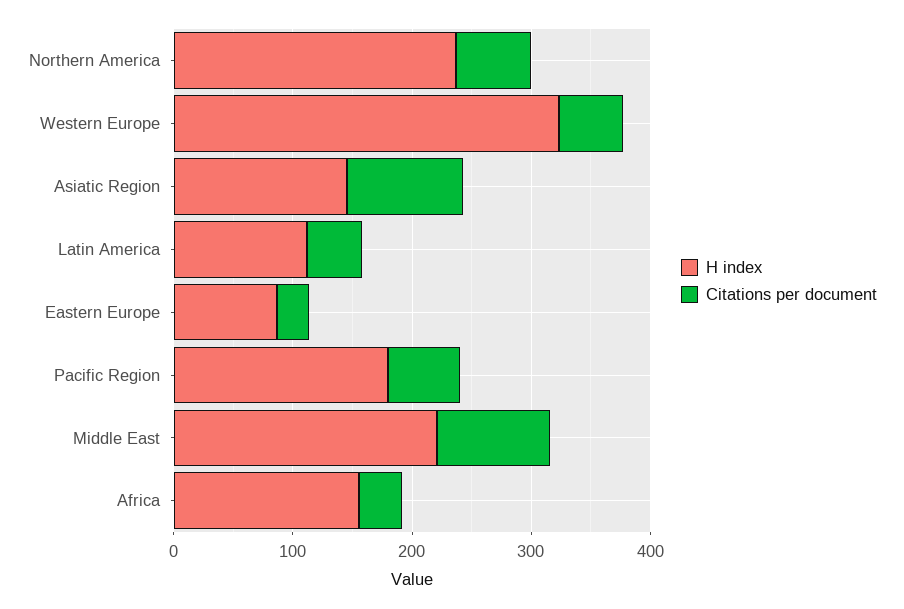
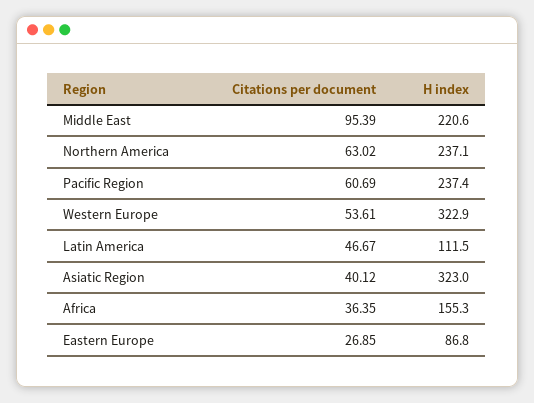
  {
    "H index": {
      "Northern America": 237.1,
      "Western Europe": 322.9,
-     "Asiatic Region": 140,
+     "Asiatic Region": 323,
      "Latin America": 111.5,
      "Eastern Europe": 86.8,
-     "Pacific Region": 180,
+     "Pacific Region": 237.4,
      "Middle East": 220.6,
      "Africa": 155.3
    },
    "Citations per document": {
      "Northern America": 63.02,
      "Western Europe": 53.61,
-     "Asiatic Region": 100,
+     "Asiatic Region": 40.12,
      "Latin America": 46.67,
      "Eastern Europe": 26.85,
      "Pacific Region": 60.69,
      "Middle East": 95.39,
      "Africa": 36.35
    }
  }

